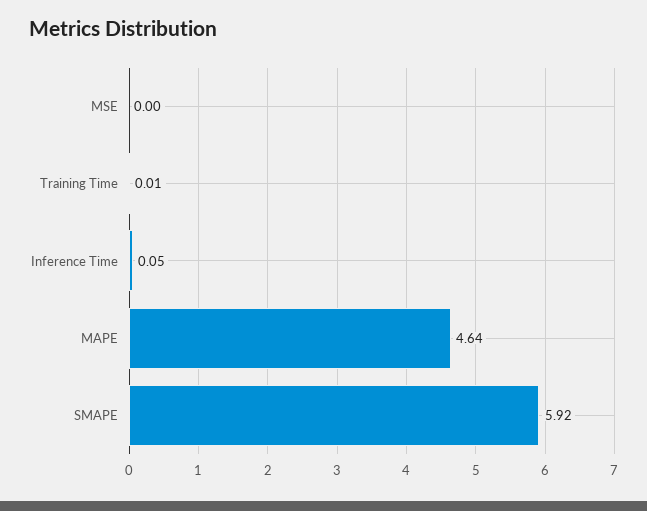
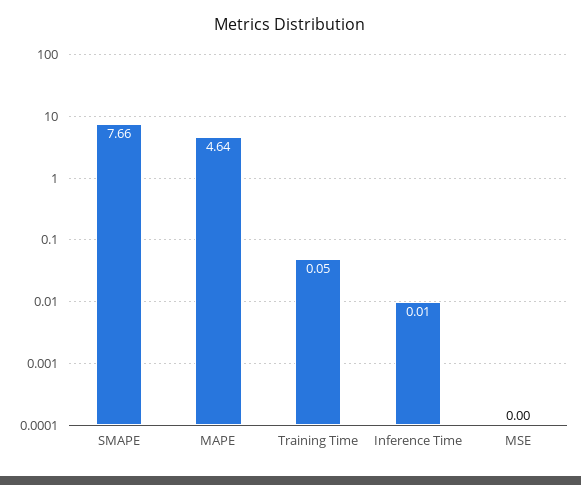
  {
    "MSE": 0,
-   "Training Time": 0.01,
+   "Training Time": 0.05,
-   "Inference Time": 0.05,
+   "Inference Time": 0.01,
    "MAPE": 4.64,
-   "SMAPE": 5.92
+   "SMAPE": 7.66
  }

